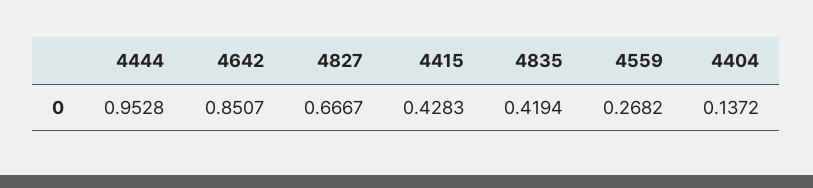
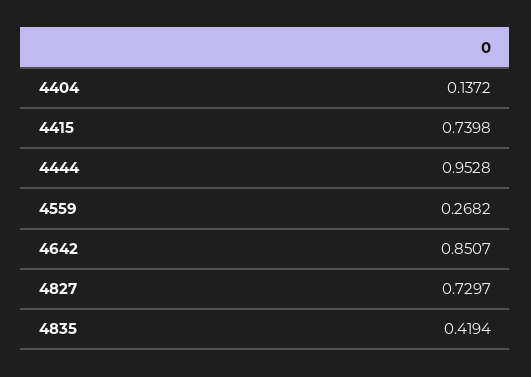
  {
    "4444": 0.9528,
    "4642": 0.8507,
-   "4827": 0.6667,
+   "4827": 0.7297,
-   "4415": 0.4283,
+   "4415": 0.7398,
    "4835": 0.4194,
    "4559": 0.2682,
    "4404": 0.1372
  }

